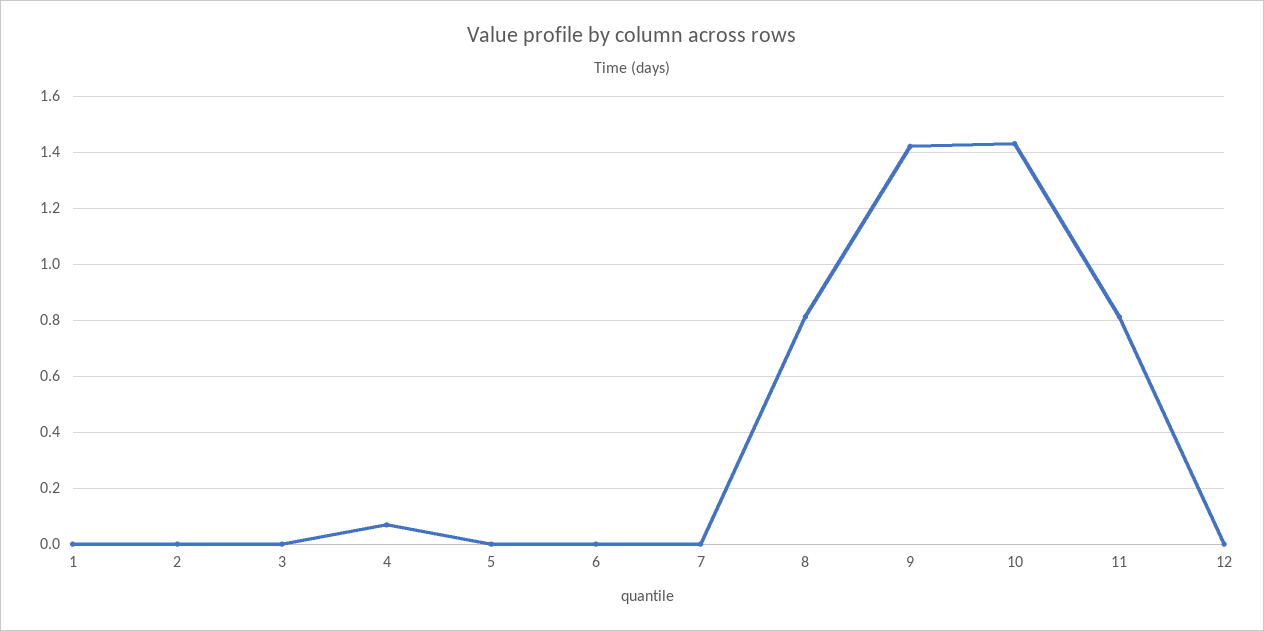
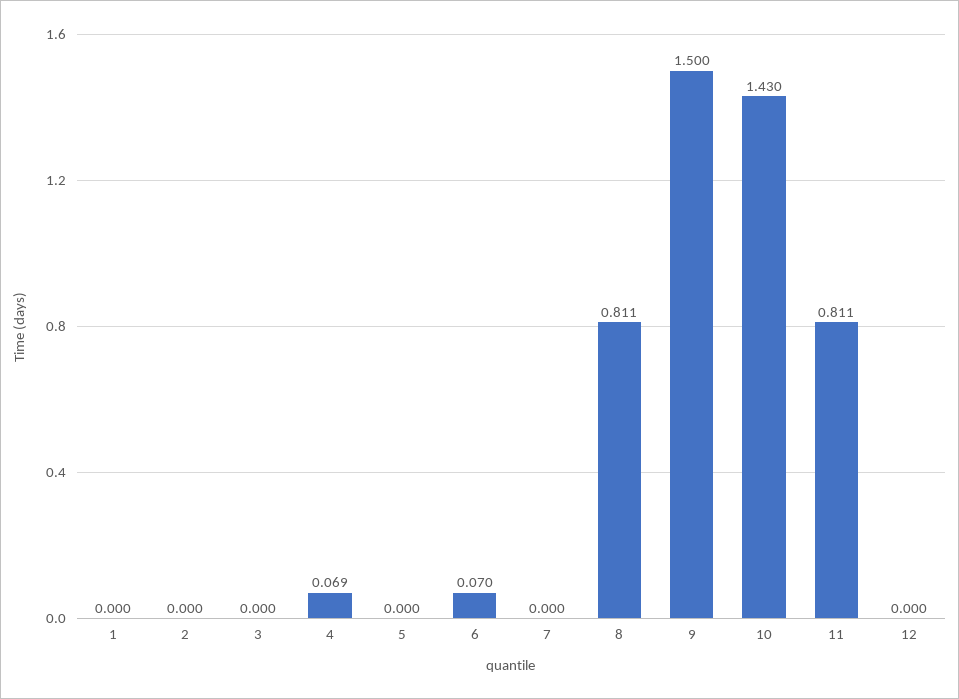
  {
    "1": 0,
    "2": 0,
    "3": 0,
    "4": 0.069,
    "5": 0,
-   "6": 0,
+   "6": 0.07,
    "7": 0,
    "8": 0.811,
-   "9": 1.425,
+   "9": 1.5,
    "10": 1.43,
    "11": 0.811,
    "12": 0
  }

